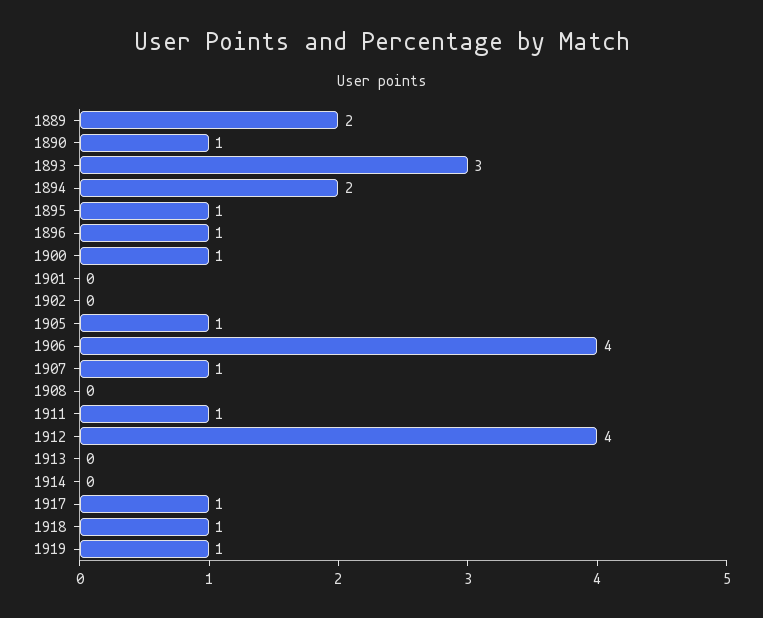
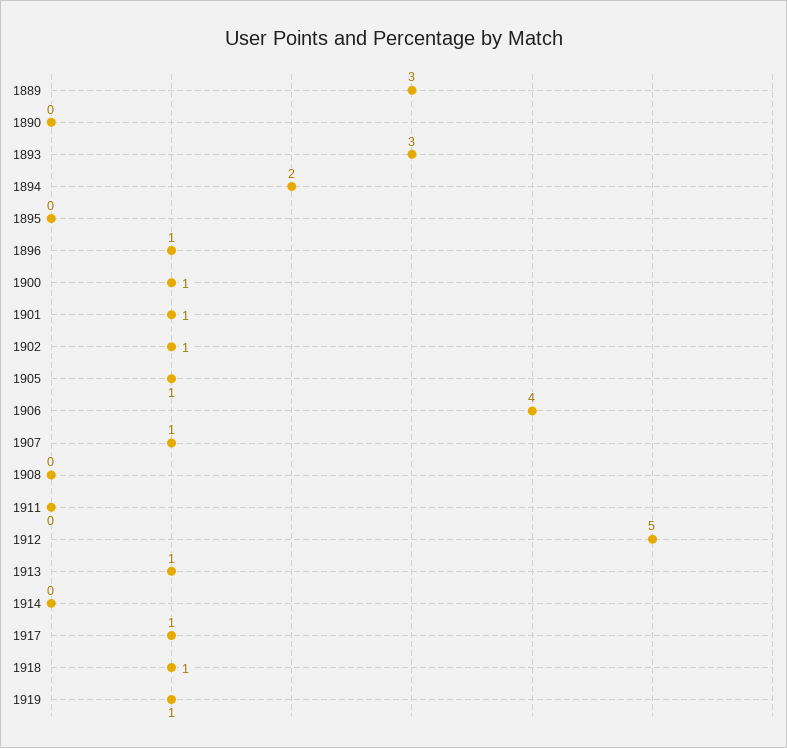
  {
-   "1889": 2,
+   "1889": 3,
-   "1890": 1,
+   "1890": 0,
    "1893": 3,
    "1894": 2,
-   "1895": 1,
+   "1895": 0,
    "1896": 1,
    "1900": 1,
-   "1901": 0,
+   "1901": 1,
-   "1902": 0,
+   "1902": 1,
    "1905": 1,
    "1906": 4,
    "1907": 1,
    "1908": 0,
-   "1911": 1,
+   "1911": 0,
-   "1912": 4,
+   "1912": 5,
-   "1913": 0,
+   "1913": 1,
    "1914": 0,
    "1917": 1,
    "1918": 1,
    "1919": 1
  }

